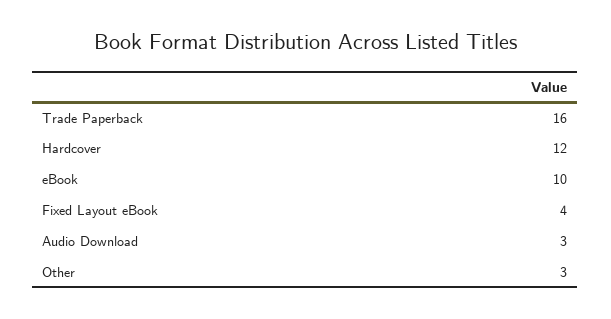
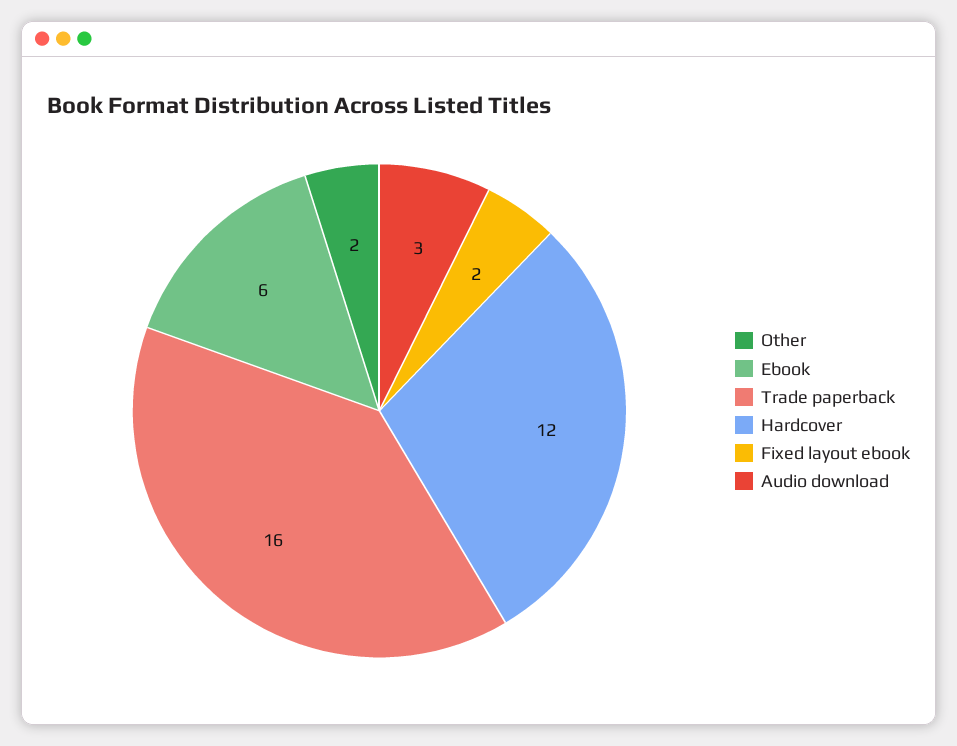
  {
    "Trade Paperback": 16,
    "Hardcover": 12,
-   "eBook": 10,
+   "eBook": 6,
-   "Fixed Layout eBook": 4,
+   "Fixed Layout eBook": 2,
    "Audio Download": 3,
-   "Other": 3
+   "Other": 2
  }

